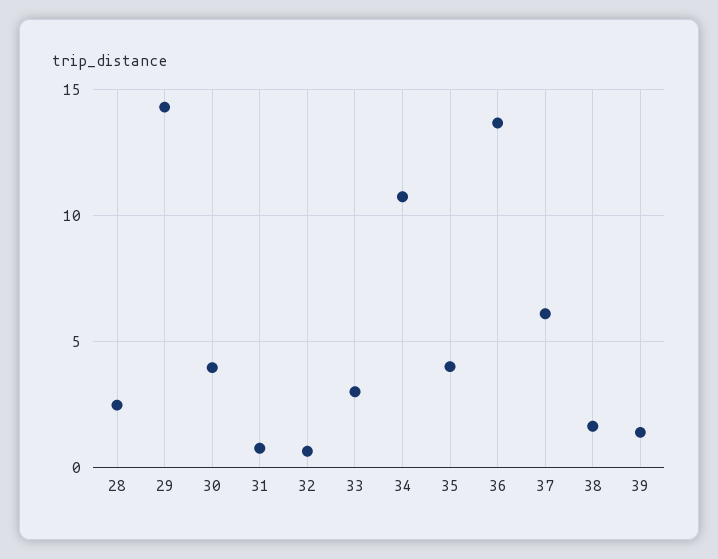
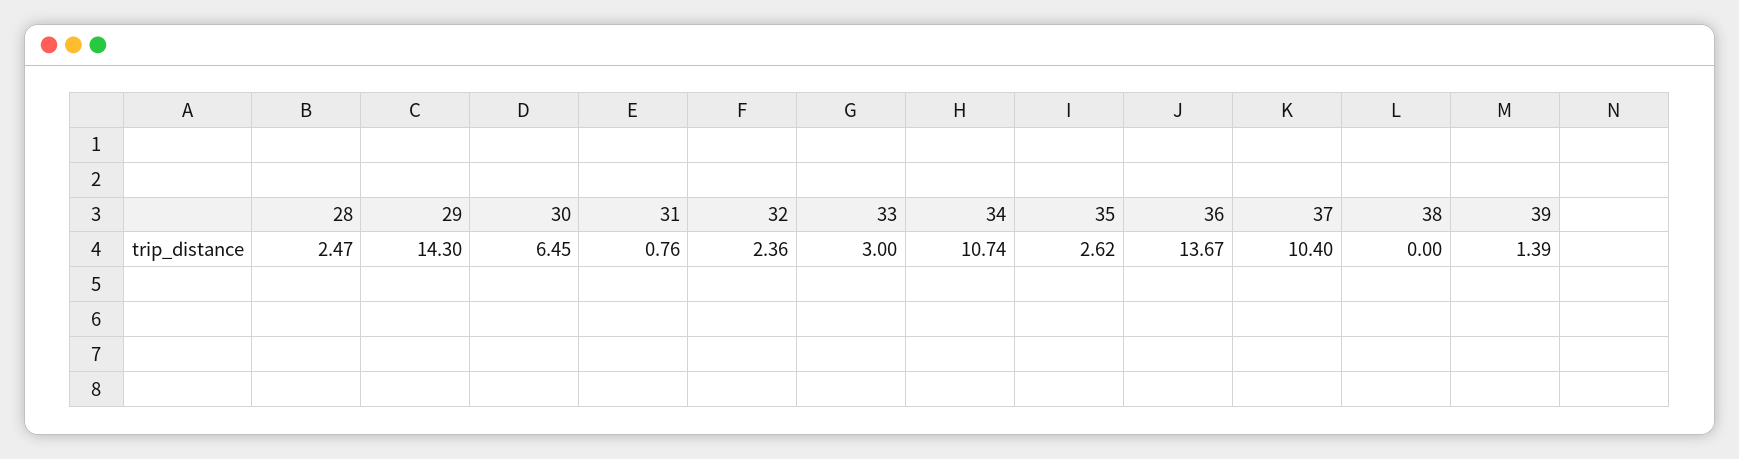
  {
    "28": 2.47,
    "29": 14.3,
-   "30": 4,
+   "30": 6.45,
    "31": 0.76,
-   "32": 0.5,
+   "32": 2.36,
    "33": 3,
    "34": 10.74,
-   "35": 4,
+   "35": 2.62,
    "36": 13.67,
-   "37": 6,
+   "37": 10.4,
-   "38": 1.5,
+   "38": 0,
    "39": 1.39
  }

